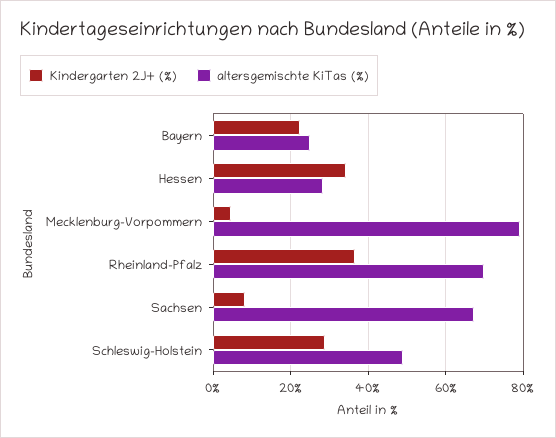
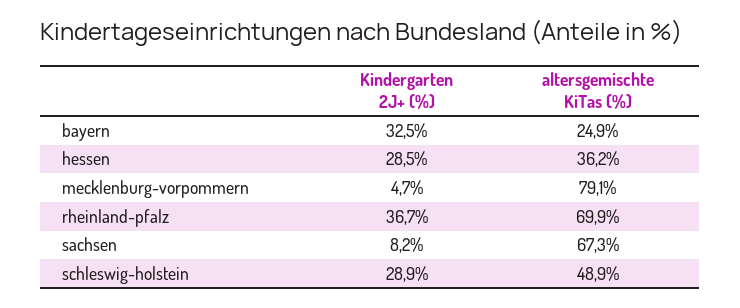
  {
    "Kindergarten 2J+ (%)": {
-     "Bayern": 22,
+     "Bayern": 32.5,
-     "Hessen": 34,
+     "Hessen": 28.5,
      "Mecklenburg-Vorpommern": 4.7,
      "Rheinland-Pfalz": 36.7,
      "Sachsen": 8.2,
      "Schleswig-Holstein": 28.9
    },
    "altersgemischte KiTas (%)": {
      "Bayern": 24.9,
-     "Hessen": 28,
+     "Hessen": 36.2,
      "Mecklenburg-Vorpommern": 79.1,
      "Rheinland-Pfalz": 69.9,
      "Sachsen": 67.3,
      "Schleswig-Holstein": 48.9
    }
  }

